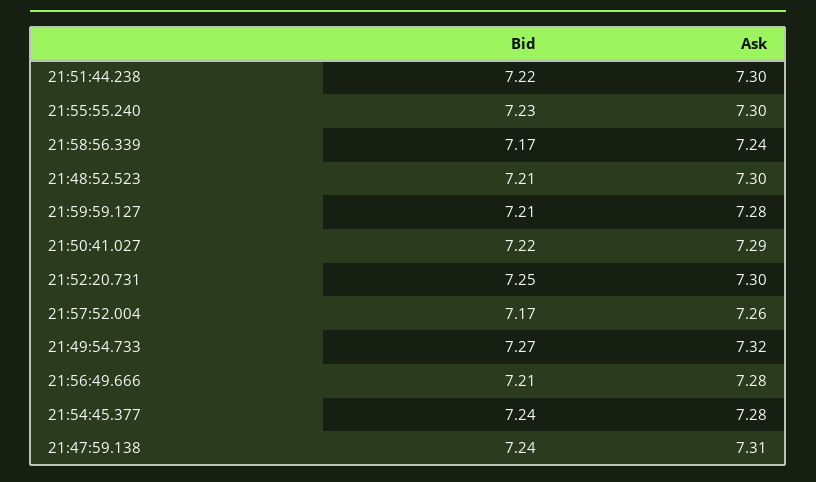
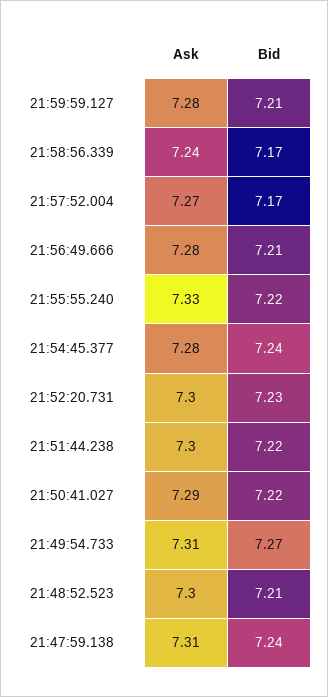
  {
    "Bid": {
      "21:51:44.238": 7.22,
-     "21:55:55.240": 7.23,
+     "21:55:55.240": 7.22,
      "21:58:56.339": 7.17,
      "21:48:52.523": 7.21,
      "21:59:59.127": 7.21,
      "21:50:41.027": 7.22,
-     "21:52:20.731": 7.25,
+     "21:52:20.731": 7.23,
      "21:57:52.004": 7.17,
      "21:49:54.733": 7.27,
      "21:56:49.666": 7.21,
      "21:54:45.377": 7.24,
      "21:47:59.138": 7.24
    },
    "Ask": {
      "21:51:44.238": 7.3,
-     "21:55:55.240": 7.3,
+     "21:55:55.240": 7.33,
      "21:58:56.339": 7.24,
      "21:48:52.523": 7.3,
      "21:59:59.127": 7.28,
      "21:50:41.027": 7.29,
      "21:52:20.731": 7.3,
-     "21:57:52.004": 7.26,
+     "21:57:52.004": 7.27,
-     "21:49:54.733": 7.32,
+     "21:49:54.733": 7.31,
      "21:56:49.666": 7.28,
      "21:54:45.377": 7.28,
      "21:47:59.138": 7.31
    }
  }

